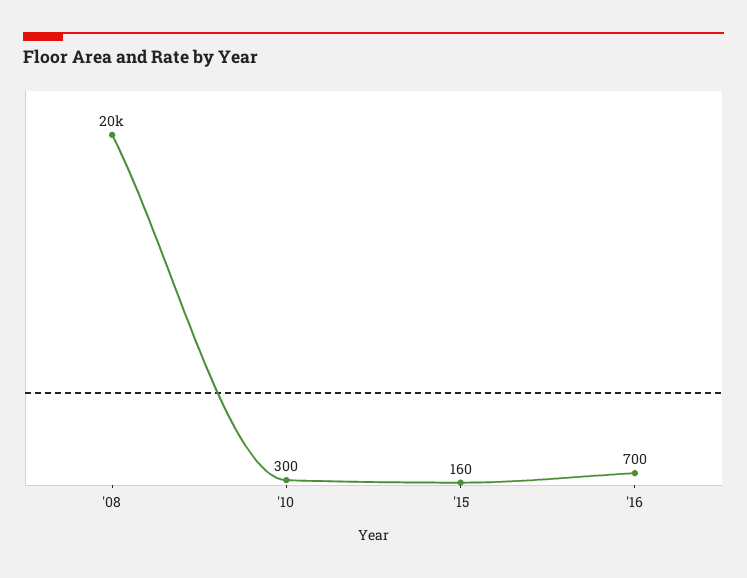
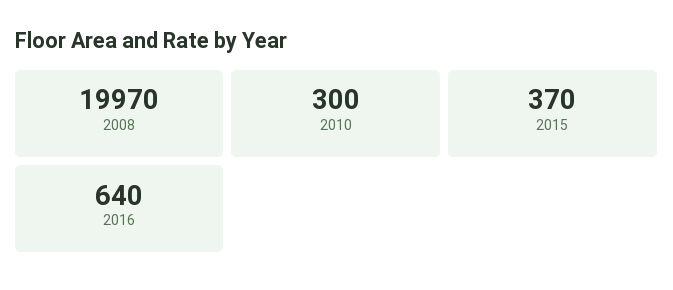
  {
    "'08": 19970,
    "'10": 300,
-   "'15": 160,
+   "'15": 370,
-   "'16": 700
+   "'16": 640
  }

